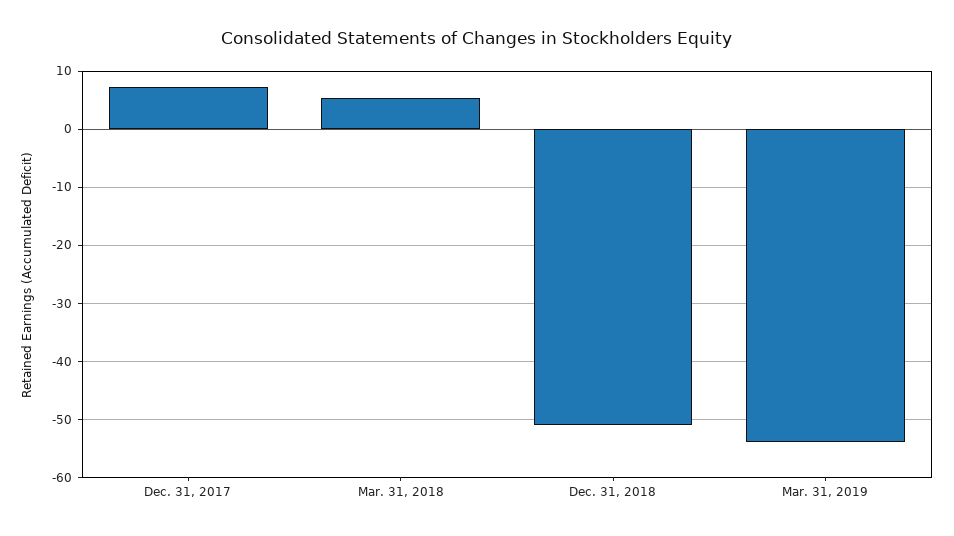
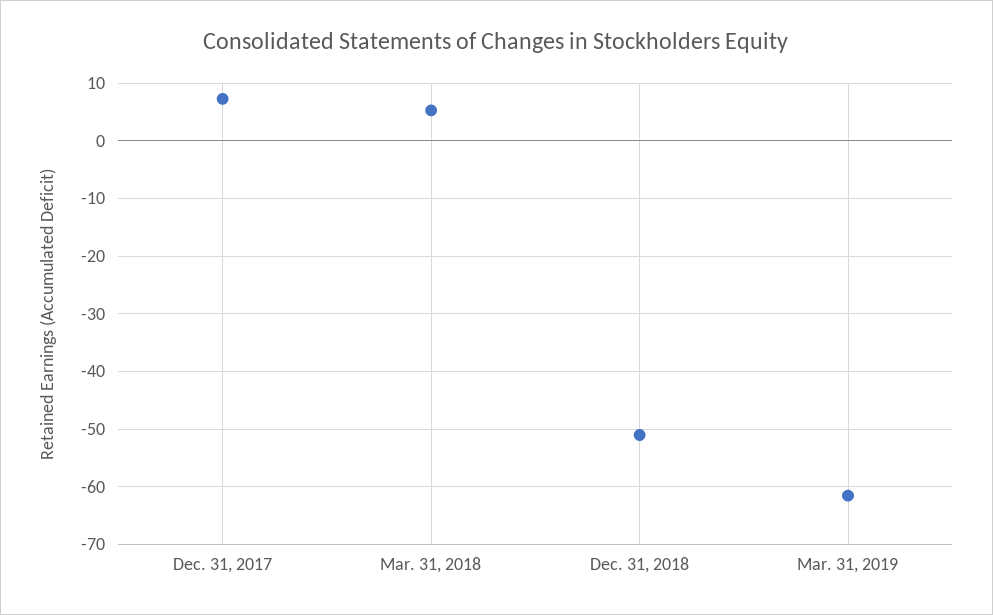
  {
    "Dec. 31, 2017": 8,
    "Mar. 31, 2018": 6,
    "Dec. 31, 2018": -52,
-   "Mar. 31, 2019": -54
+   "Mar. 31, 2019": -62
  }

